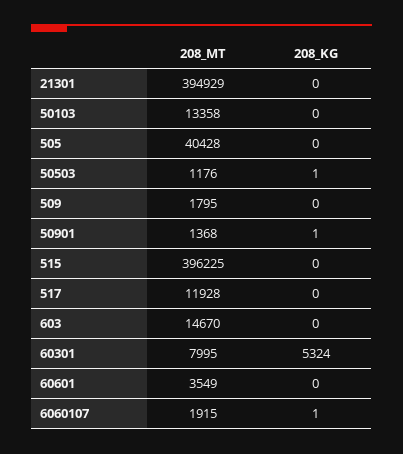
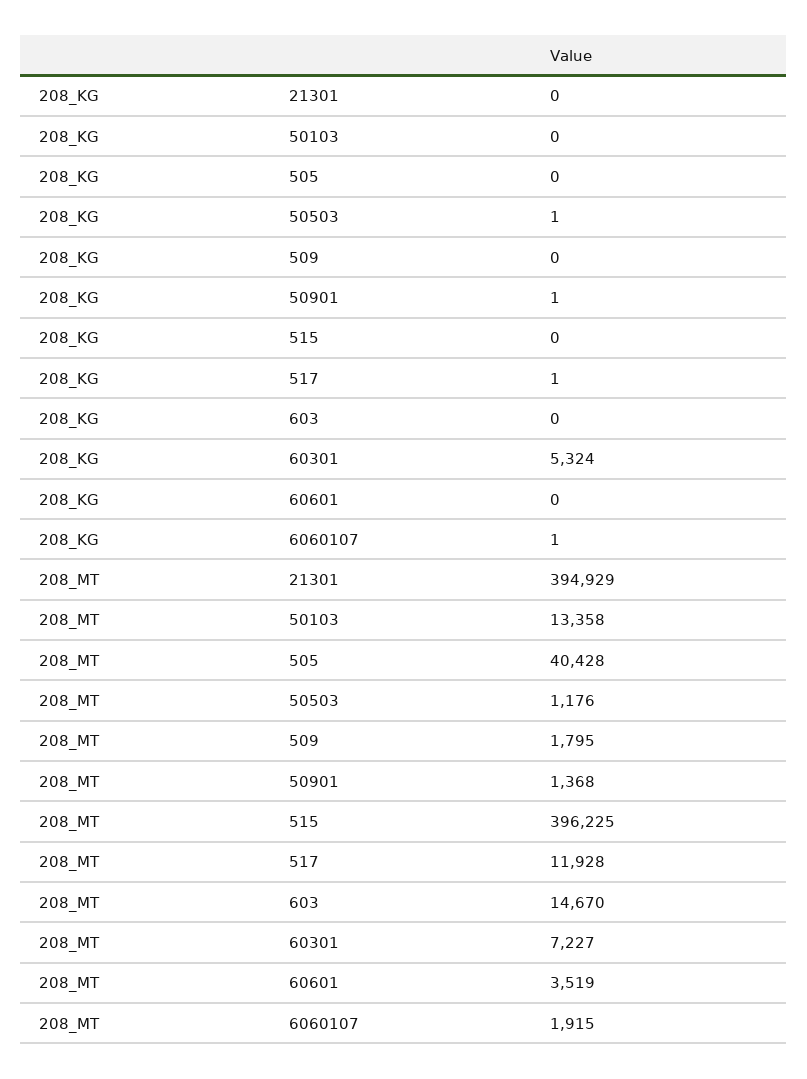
  {
    "208_MT": {
      "21301": 394929,
      "50103": 13358,
      "505": 40428,
      "50503": 1176,
      "509": 1795,
      "50901": 1368,
      "515": 396225,
      "517": 11928,
      "603": 14670,
-     "60301": 7995,
+     "60301": 7227,
-     "60601": 3549,
+     "60601": 3519,
      "6060107": 1915
    },
    "208_KG": {
      "21301": 0,
      "50103": 0,
      "505": 0,
      "50503": 1,
      "509": 0,
      "50901": 1,
      "515": 0,
-     "517": 0,
+     "517": 1,
      "603": 0,
      "60301": 5324,
      "60601": 0,
      "6060107": 1
    }
  }

